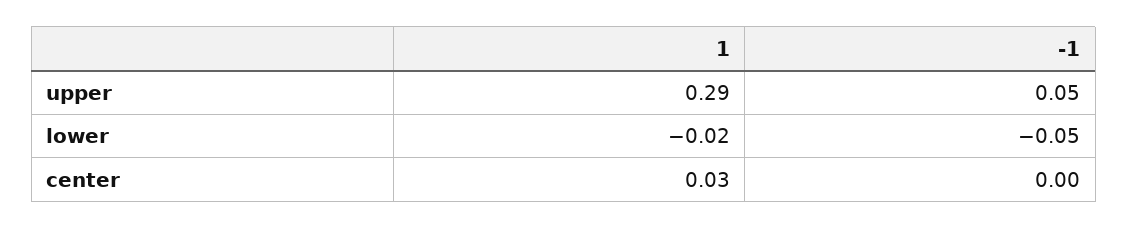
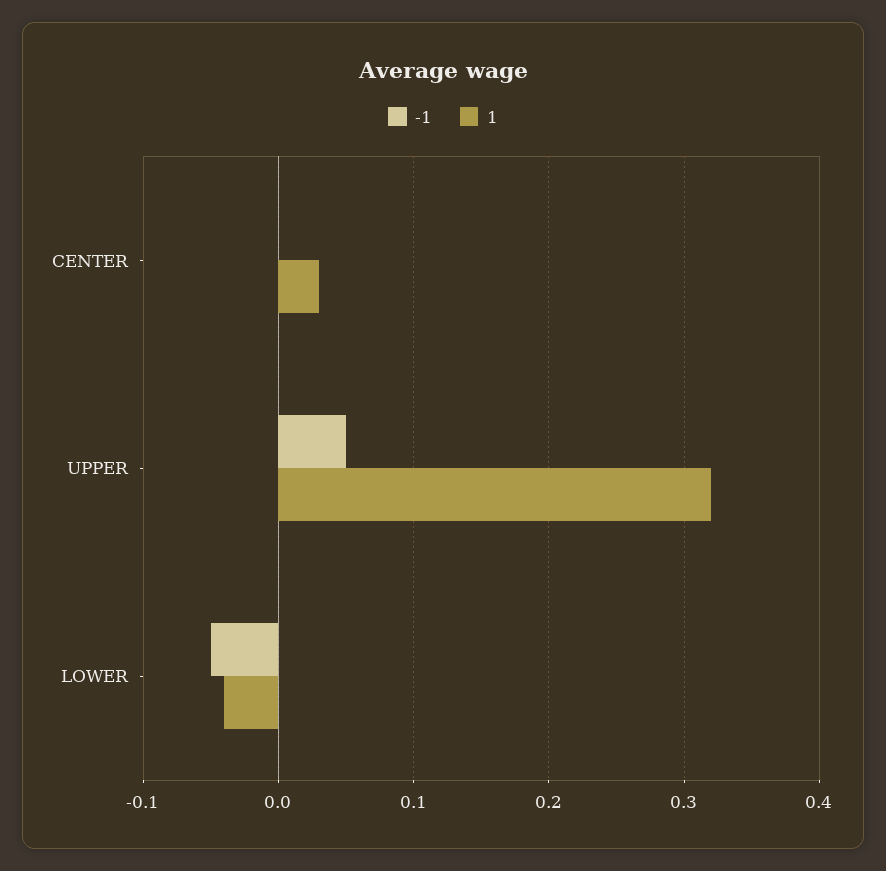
  {
    "1": {
-     "upper": 0.29,
+     "upper": 0.32,
-     "lower": -0.02,
+     "lower": -0.04,
      "center": 0.03
    },
    "-1": {
      "upper": 0.05,
      "lower": -0.05,
      "center": 0
    }
  }

